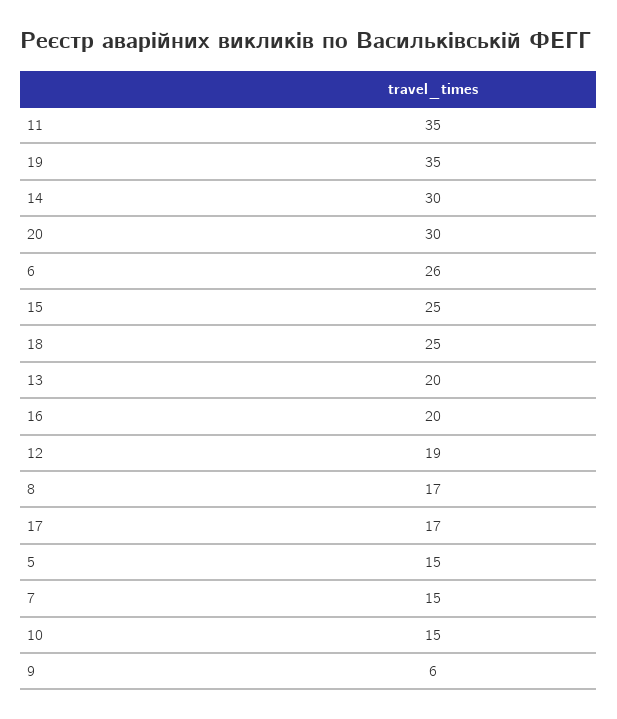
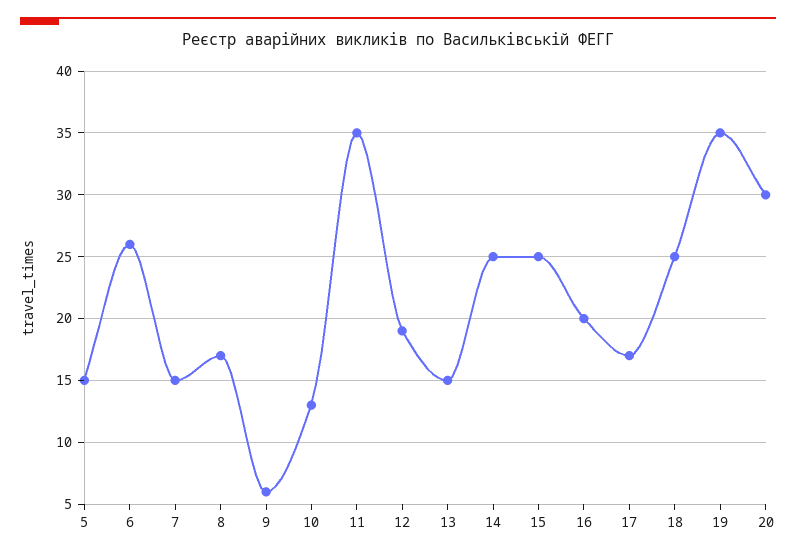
  {
    "11": 35,
    "19": 35,
-   "14": 30,
+   "14": 25,
    "20": 30,
    "6": 26,
    "15": 25,
    "18": 25,
-   "13": 20,
+   "13": 15,
    "16": 20,
    "12": 19,
    "8": 17,
    "17": 17,
    "5": 15,
    "7": 15,
-   "10": 15,
+   "10": 13,
    "9": 6
  }

